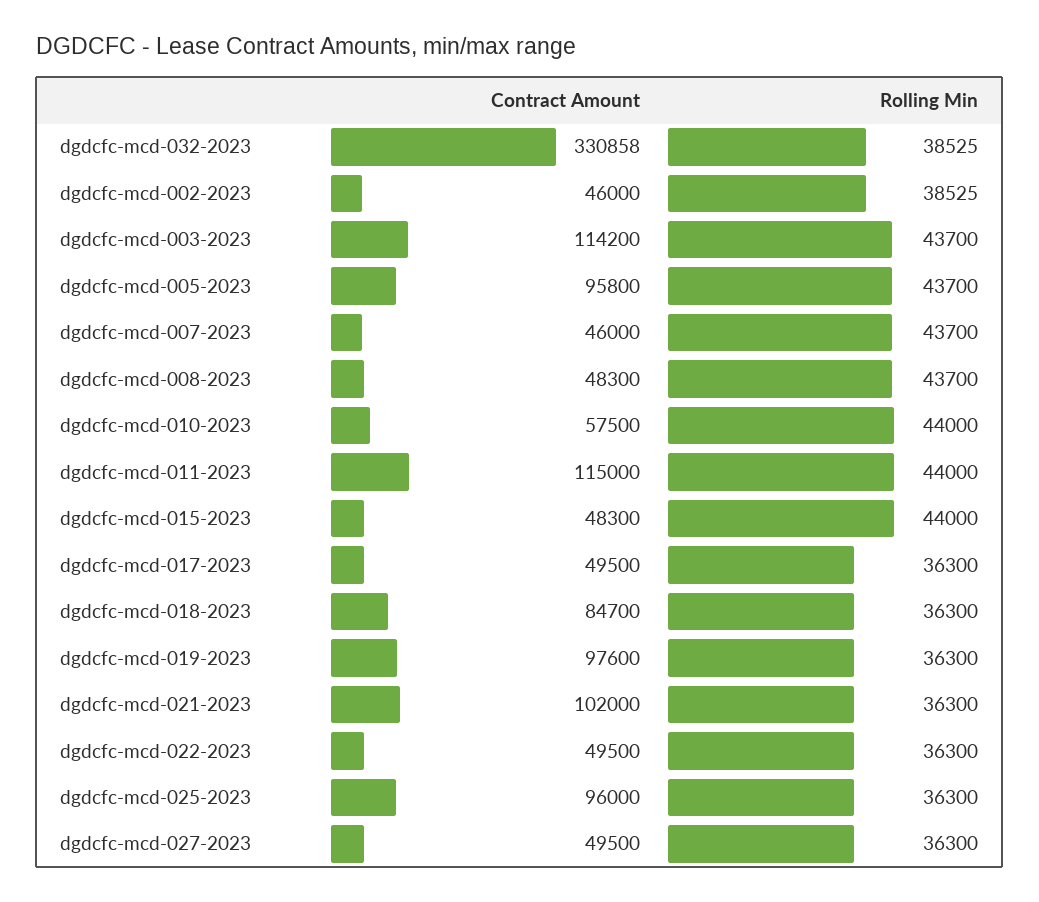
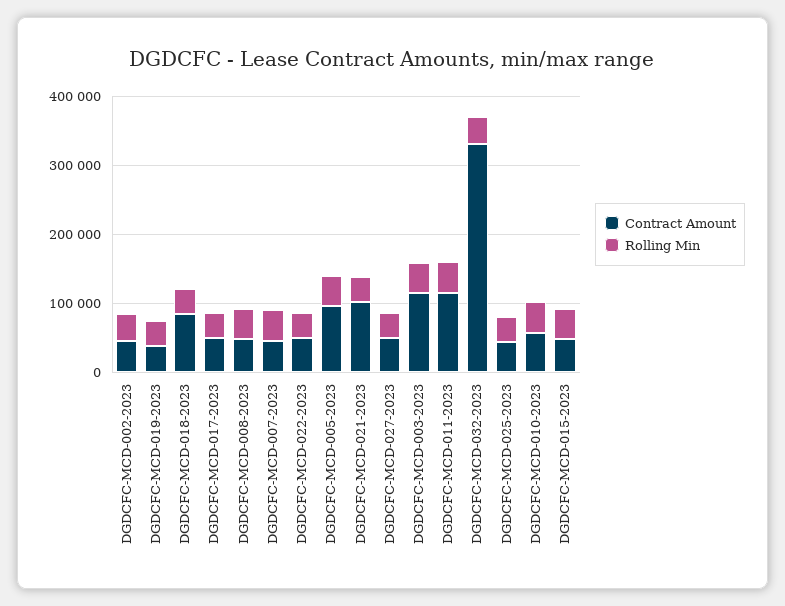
  {
    "Contract Amount": {
      "dgdcfc-mcd-032-2023": 330858,
      "dgdcfc-mcd-002-2023": 46000,
      "dgdcfc-mcd-003-2023": 114200,
      "dgdcfc-mcd-005-2023": 95800,
      "dgdcfc-mcd-007-2023": 46000,
      "dgdcfc-mcd-008-2023": 48300,
      "dgdcfc-mcd-010-2023": 57500,
      "dgdcfc-mcd-011-2023": 115000,
      "dgdcfc-mcd-015-2023": 48300,
      "dgdcfc-mcd-017-2023": 49500,
      "dgdcfc-mcd-018-2023": 84700,
-     "dgdcfc-mcd-019-2023": 97600,
+     "dgdcfc-mcd-019-2023": 40000,
      "dgdcfc-mcd-021-2023": 102000,
      "dgdcfc-mcd-022-2023": 49500,
-     "dgdcfc-mcd-025-2023": 96000,
+     "dgdcfc-mcd-025-2023": 40000,
      "dgdcfc-mcd-027-2023": 49500
    },
    "Rolling Min": {
      "dgdcfc-mcd-032-2023": 38525,
      "dgdcfc-mcd-002-2023": 38525,
      "dgdcfc-mcd-003-2023": 43700,
      "dgdcfc-mcd-005-2023": 43700,
      "dgdcfc-mcd-007-2023": 43700,
      "dgdcfc-mcd-008-2023": 43700,
      "dgdcfc-mcd-010-2023": 44000,
      "dgdcfc-mcd-011-2023": 44000,
      "dgdcfc-mcd-015-2023": 44000,
      "dgdcfc-mcd-017-2023": 36300,
      "dgdcfc-mcd-018-2023": 36300,
      "dgdcfc-mcd-019-2023": 36300,
      "dgdcfc-mcd-021-2023": 36300,
      "dgdcfc-mcd-022-2023": 36300,
      "dgdcfc-mcd-025-2023": 36300,
      "dgdcfc-mcd-027-2023": 36300
    }
  }

